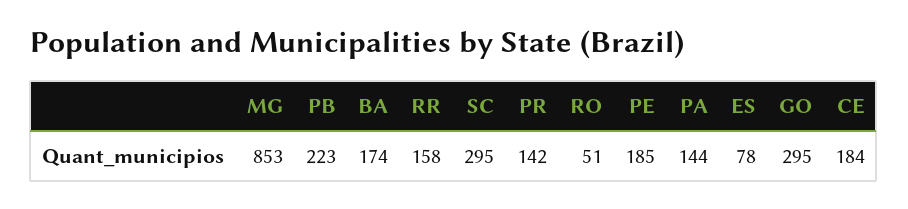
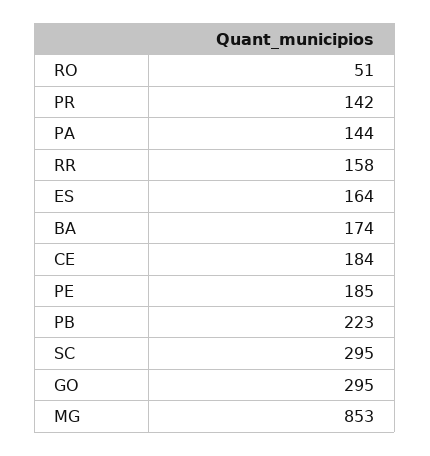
  {
    "MG": 853,
    "PB": 223,
    "BA": 174,
    "RR": 158,
    "SC": 295,
    "PR": 142,
    "RO": 51,
    "PE": 185,
    "PA": 144,
-   "ES": 78,
+   "ES": 164,
    "GO": 295,
    "CE": 184
  }

